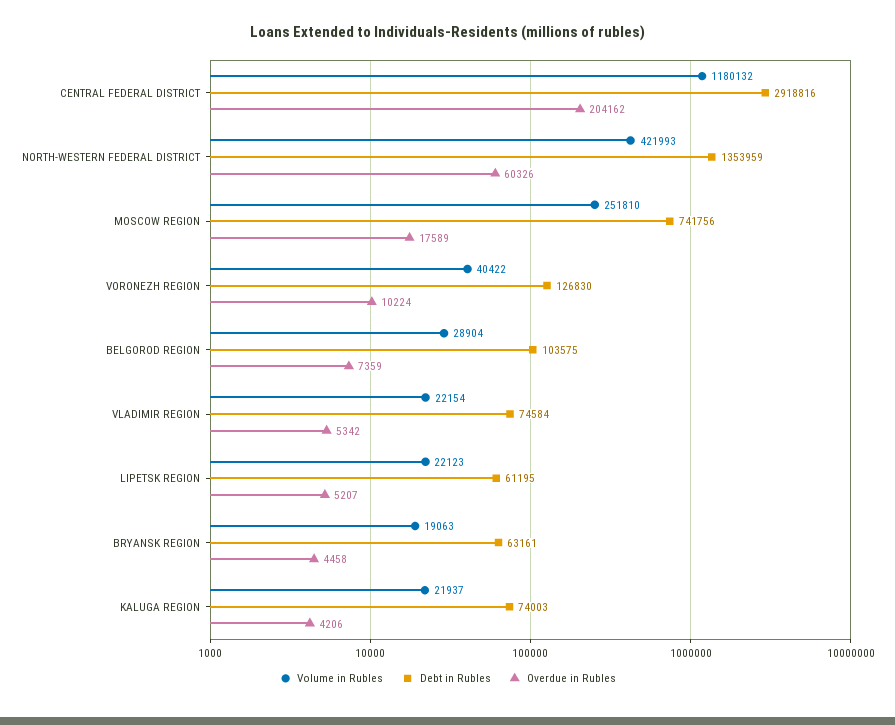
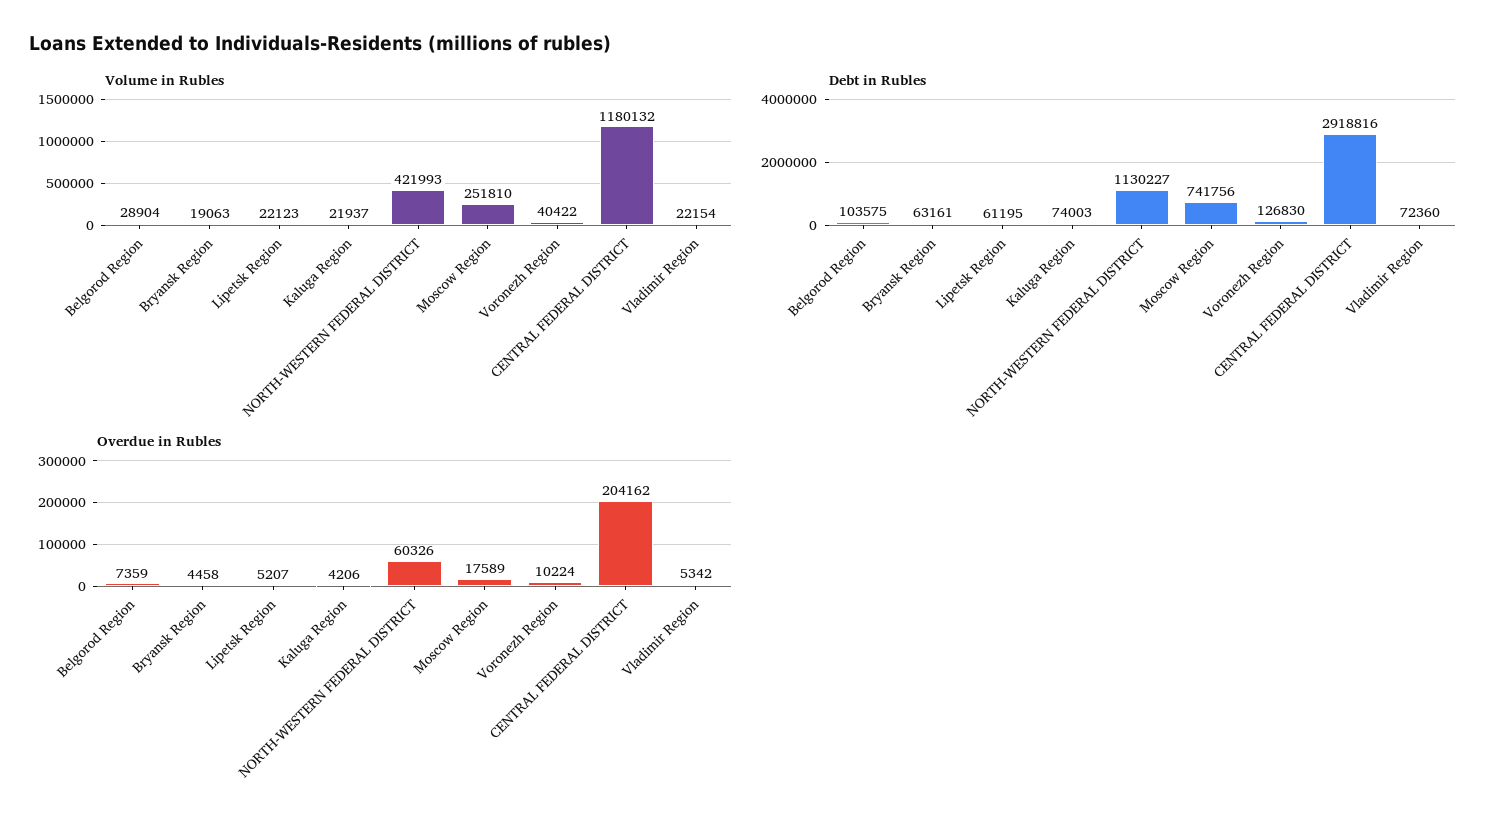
  {
    "Volume in Rubles": {
      "CENTRAL FEDERAL DISTRICT": 1180132,
      "NORTH-WESTERN FEDERAL DISTRICT": 421993,
      "MOSCOW REGION": 251810,
      "VORONEZH REGION": 40422,
      "BELGOROD REGION": 28904,
      "VLADIMIR REGION": 22154,
      "LIPETSK REGION": 22123,
      "BRYANSK REGION": 19063,
      "KALUGA REGION": 21937
    },
    "Debt in Rubles": {
      "CENTRAL FEDERAL DISTRICT": 2918816,
-     "NORTH-WESTERN FEDERAL DISTRICT": 1353959,
+     "NORTH-WESTERN FEDERAL DISTRICT": 1130227,
      "MOSCOW REGION": 741756,
      "VORONEZH REGION": 126830,
      "BELGOROD REGION": 103575,
-     "VLADIMIR REGION": 74584,
+     "VLADIMIR REGION": 72360,
      "LIPETSK REGION": 61195,
      "BRYANSK REGION": 63161,
      "KALUGA REGION": 74003
    },
    "Overdue in Rubles": {
      "CENTRAL FEDERAL DISTRICT": 204162,
      "NORTH-WESTERN FEDERAL DISTRICT": 60326,
      "MOSCOW REGION": 17589,
      "VORONEZH REGION": 10224,
      "BELGOROD REGION": 7359,
      "VLADIMIR REGION": 5342,
      "LIPETSK REGION": 5207,
      "BRYANSK REGION": 4458,
      "KALUGA REGION": 4206
    }
  }

